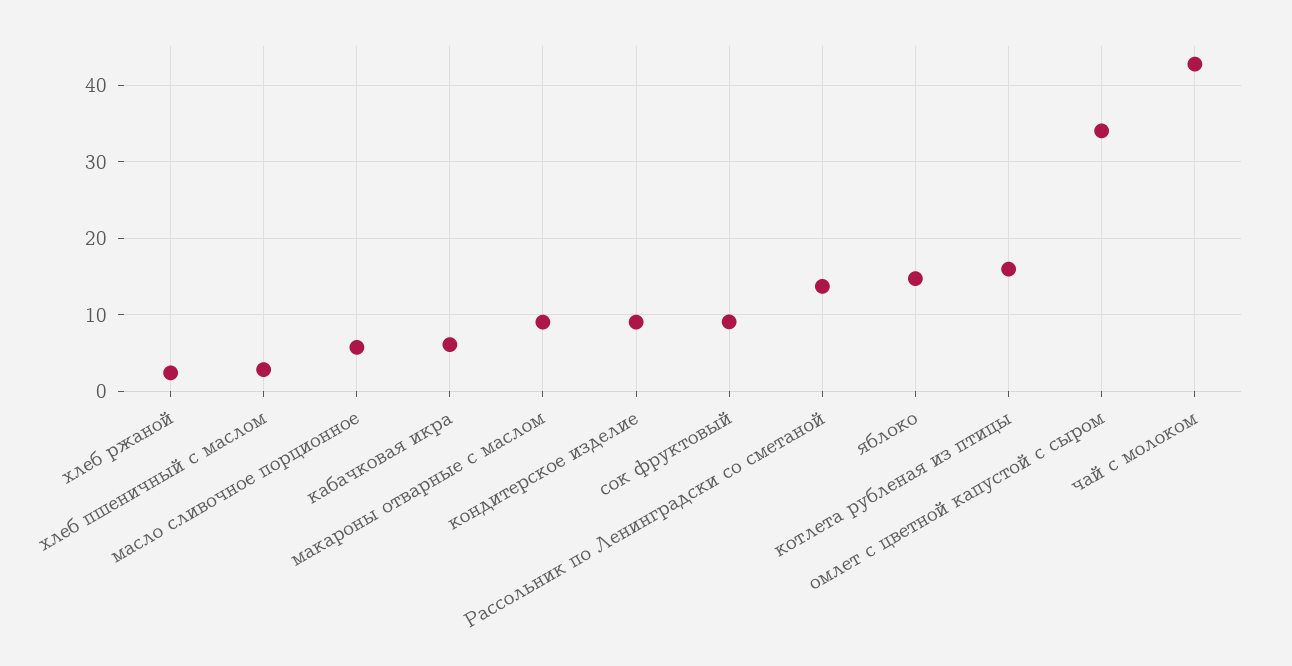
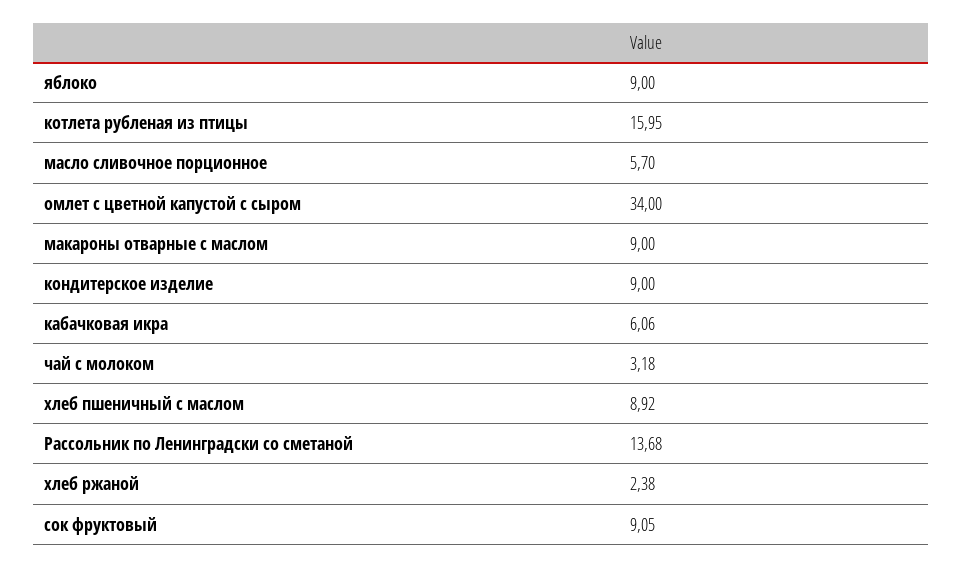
  {
    "хлеб ржаной": 2.38,
-   "хлеб пшеничный с маслом": 3,
+   "хлеб пшеничный с маслом": 8.92,
    "масло сливочное порционное": 5.7,
    "кабачковая икра": 6.06,
    "макароны отварные с маслом": 9,
    "кондитерское изделие": 9,
    "сок фруктовый": 9.05,
    "Рассольник по Ленинградски со сметаной": 13.68,
-   "яблоко": 15,
+   "яблоко": 9,
    "котлета рубленая из птицы": 15.95,
    "омлет с цветной капустой с сыром": 34,
-   "чай с молоком": 43
+   "чай с молоком": 3.18
  }

